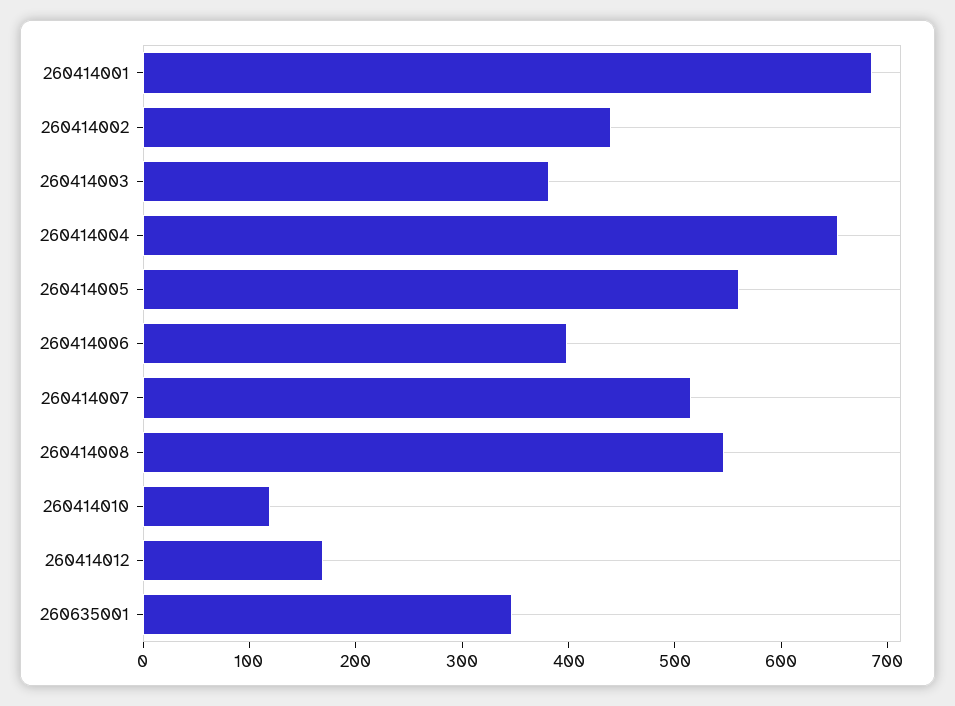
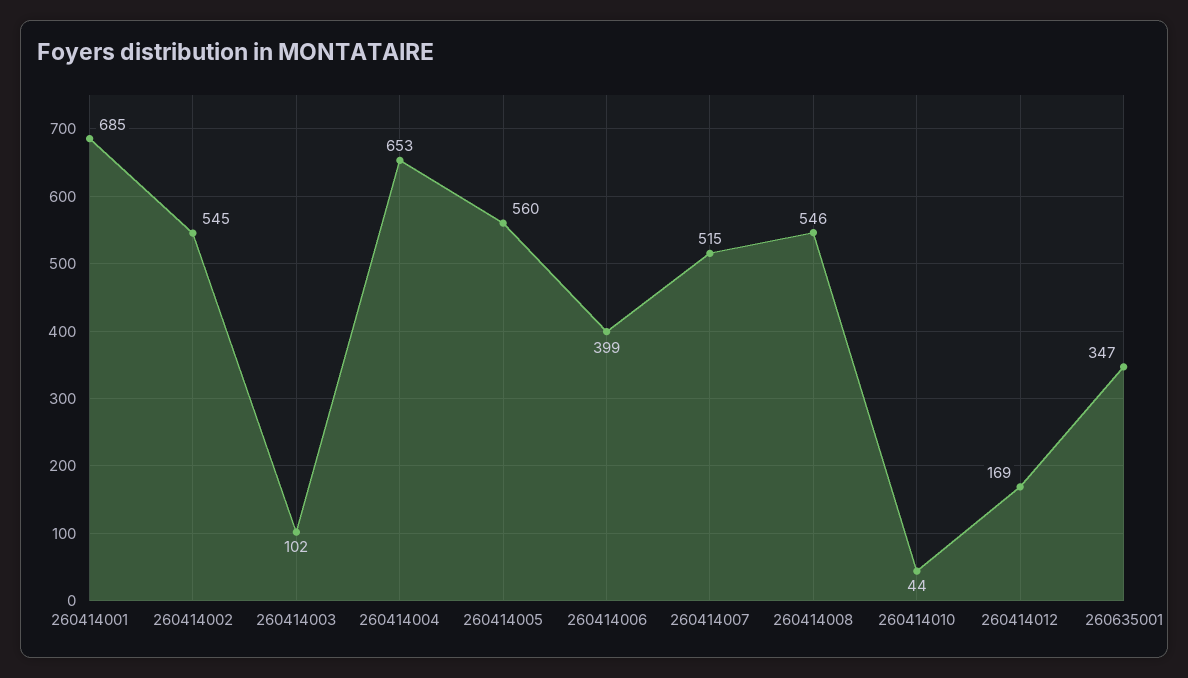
  {
    "260414001": 685,
-   "260414002": 440,
+   "260414002": 545,
-   "260414003": 380,
+   "260414003": 102,
    "260414004": 653,
    "260414005": 560,
    "260414006": 399,
    "260414007": 515,
    "260414008": 546,
-   "260414010": 120,
+   "260414010": 44,
    "260414012": 169,
    "260635001": 347
  }

